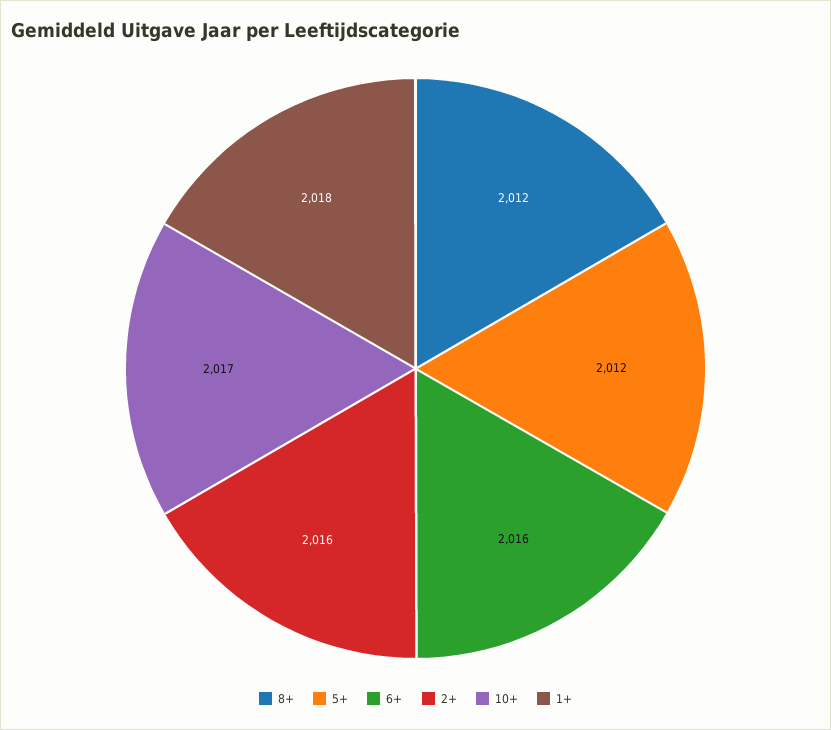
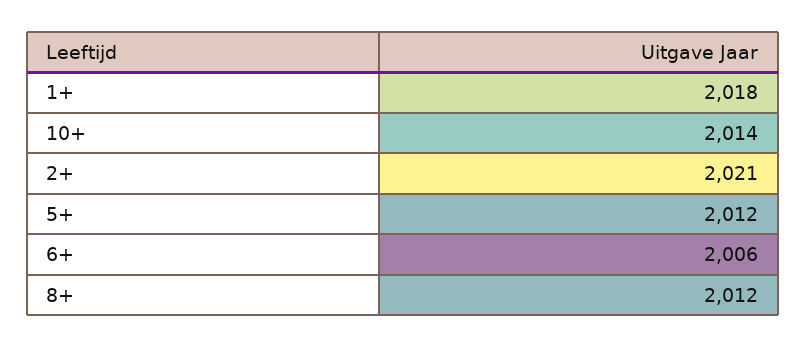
  {
    "8+": 2012,
    "5+": 2012,
-   "6+": 2016,
+   "6+": 2006,
-   "2+": 2016,
+   "2+": 2021,
-   "10+": 2017,
+   "10+": 2014,
    "1+": 2018
  }

